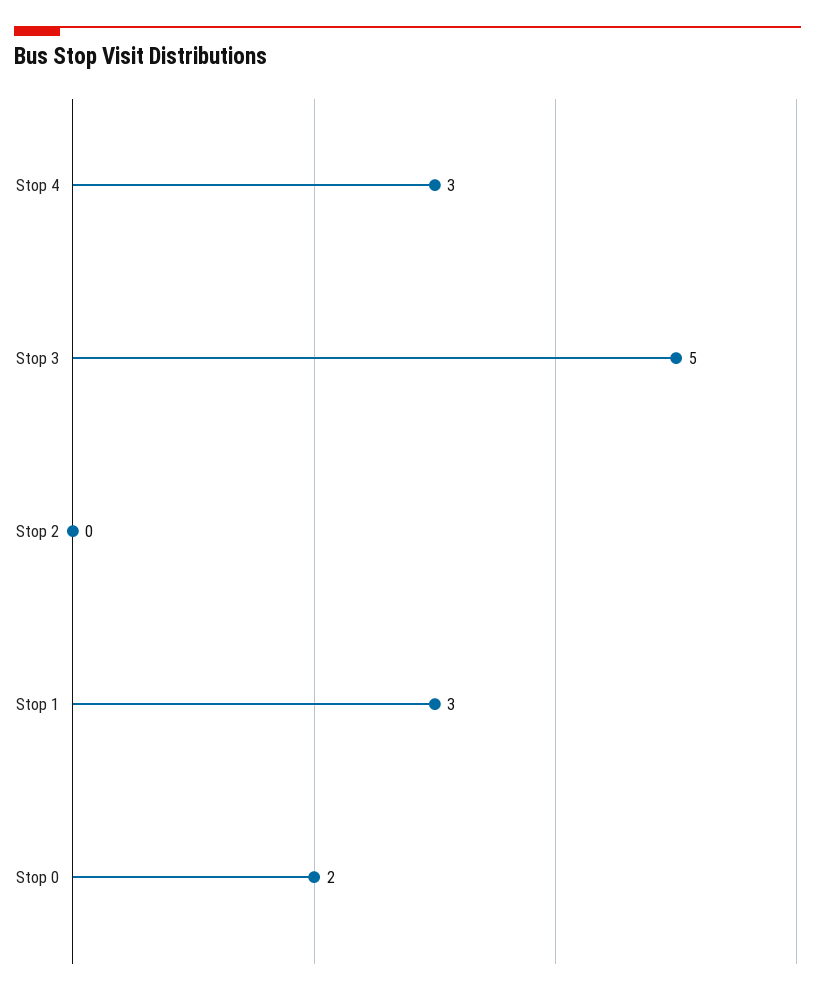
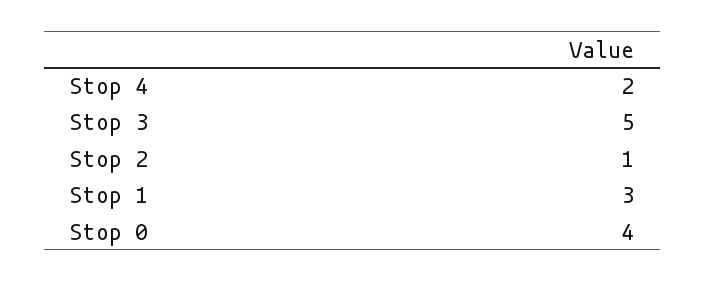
  {
-   "Stop 4": 3,
+   "Stop 4": 2,
    "Stop 3": 5,
-   "Stop 2": 0,
+   "Stop 2": 1,
    "Stop 1": 3,
-   "Stop 0": 2
+   "Stop 0": 4
  }

